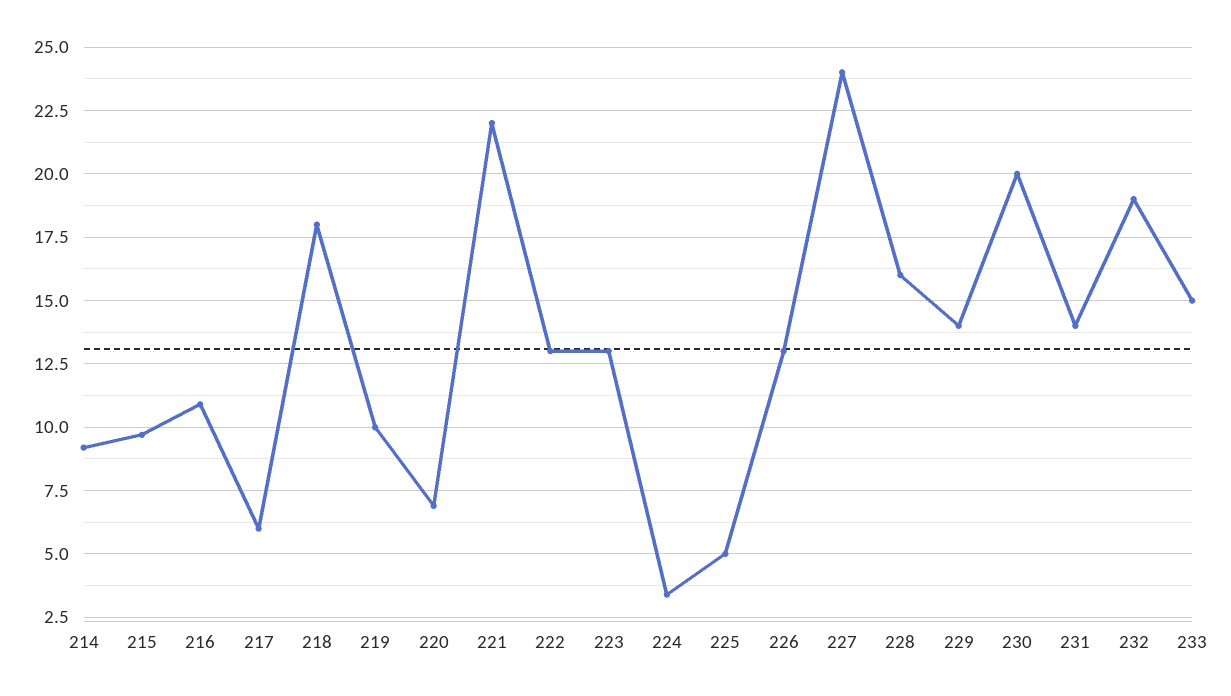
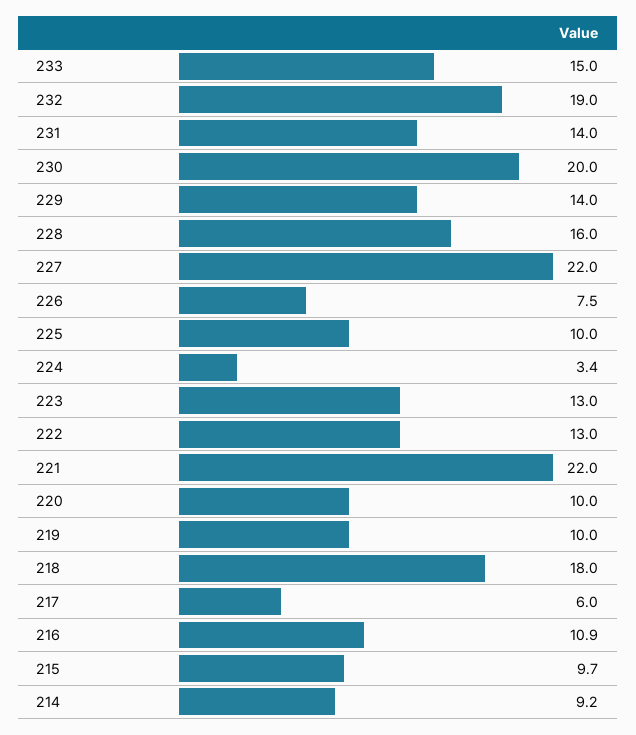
  {
    "214": 9.2,
    "215": 9.7,
    "216": 10.9,
    "217": 6,
    "218": 18,
    "219": 10,
-   "220": 7,
+   "220": 10,
    "221": 22,
    "222": 13,
    "223": 13,
    "224": 3.4,
-   "225": 5,
+   "225": 10,
-   "226": 13,
+   "226": 7.5,
-   "227": 24,
+   "227": 22,
    "228": 16,
    "229": 14,
    "230": 20,
    "231": 14,
    "232": 19,
    "233": 15
  }

